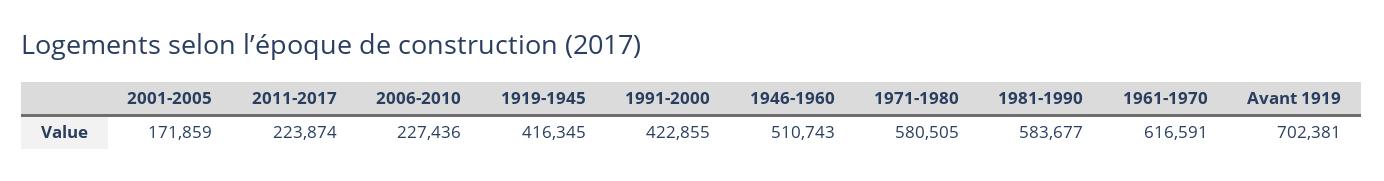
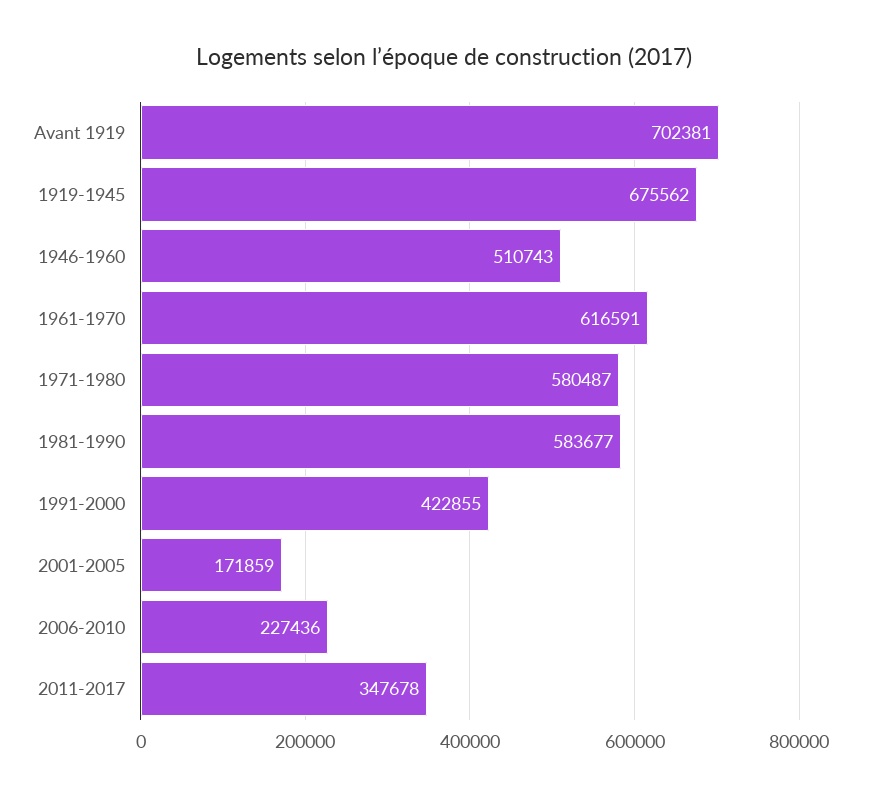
  {
    "2001-2005": 171859,
-   "2011-2017": 223874,
+   "2011-2017": 347678,
    "2006-2010": 227436,
-   "1919-1945": 416345,
+   "1919-1945": 675562,
    "1991-2000": 422855,
    "1946-1960": 510743,
-   "1971-1980": 580505,
+   "1971-1980": 580487,
    "1981-1990": 583677,
    "1961-1970": 616591,
    "Avant 1919": 702381
  }

